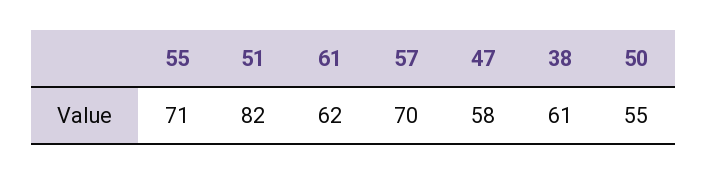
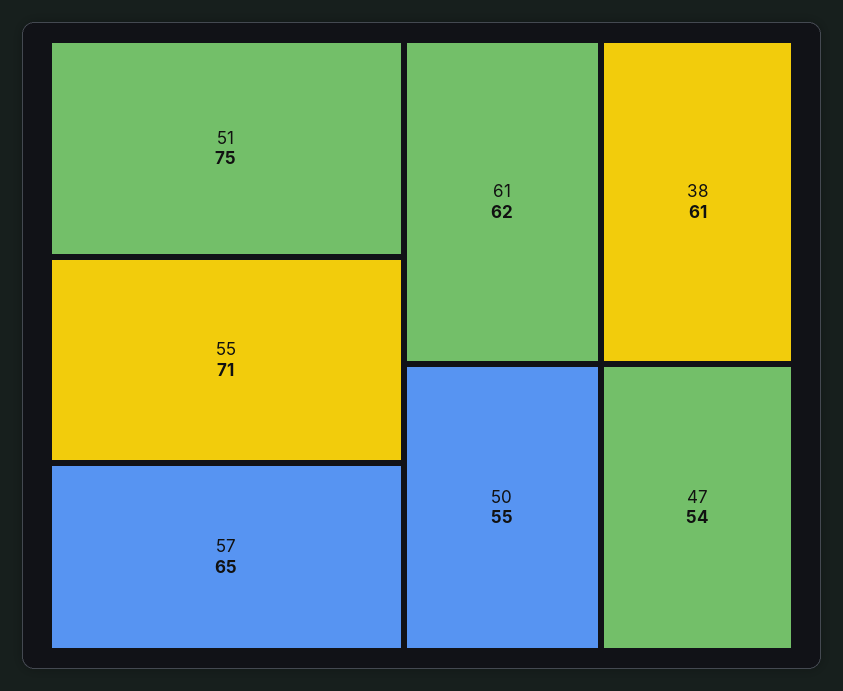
  {
    "55": 71,
-   "51": 82,
+   "51": 75,
    "61": 62,
-   "57": 70,
+   "57": 65,
-   "47": 58,
+   "47": 54,
    "38": 61,
    "50": 55
  }

